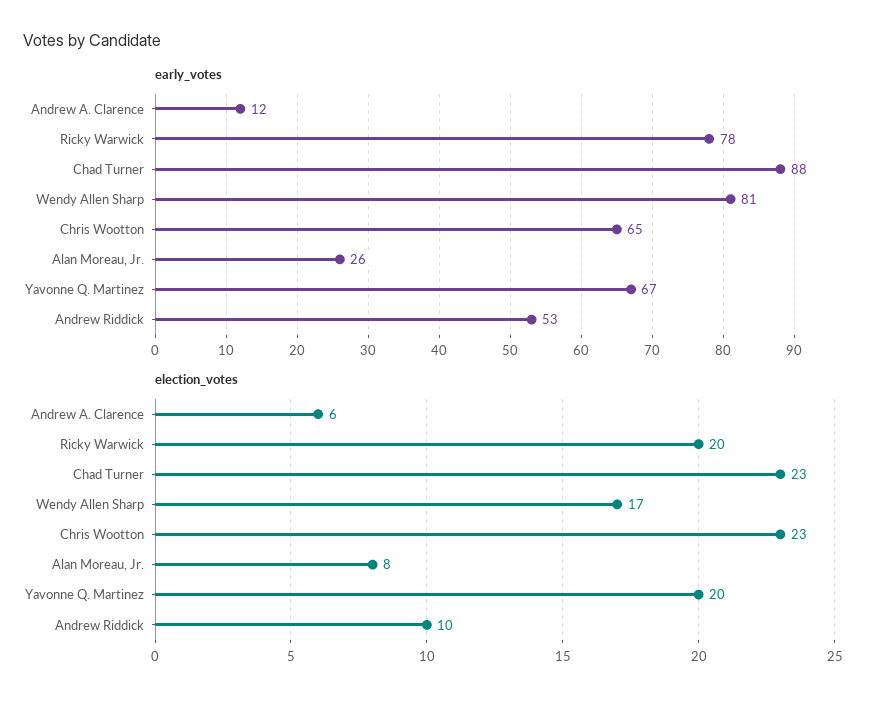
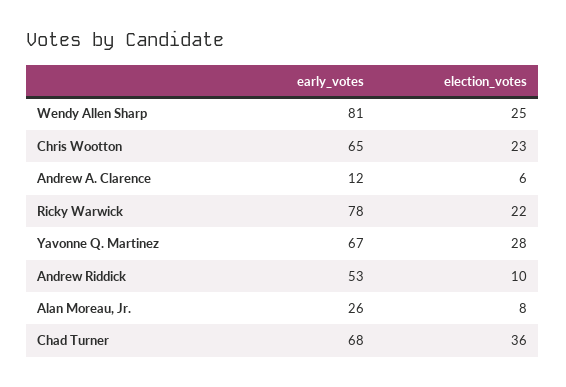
  {
    "early_votes": {
      "Andrew A. Clarence": 12,
      "Ricky Warwick": 78,
-     "Chad Turner": 88,
+     "Chad Turner": 68,
      "Wendy Allen Sharp": 81,
      "Chris Wootton": 65,
      "Alan Moreau, Jr.": 26,
      "Yavonne Q. Martinez": 67,
      "Andrew Riddick": 53
    },
    "election_votes": {
      "Andrew A. Clarence": 6,
-     "Ricky Warwick": 20,
+     "Ricky Warwick": 22,
-     "Chad Turner": 23,
+     "Chad Turner": 36,
-     "Wendy Allen Sharp": 17,
+     "Wendy Allen Sharp": 25,
      "Chris Wootton": 23,
      "Alan Moreau, Jr.": 8,
-     "Yavonne Q. Martinez": 20,
+     "Yavonne Q. Martinez": 28,
      "Andrew Riddick": 10
    }
  }

